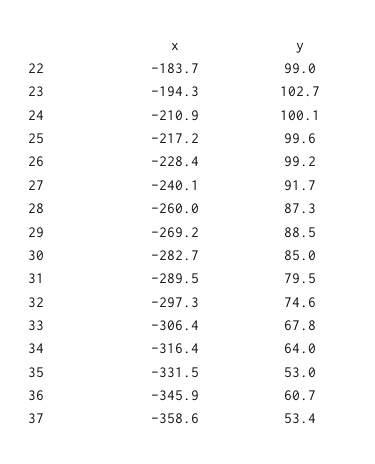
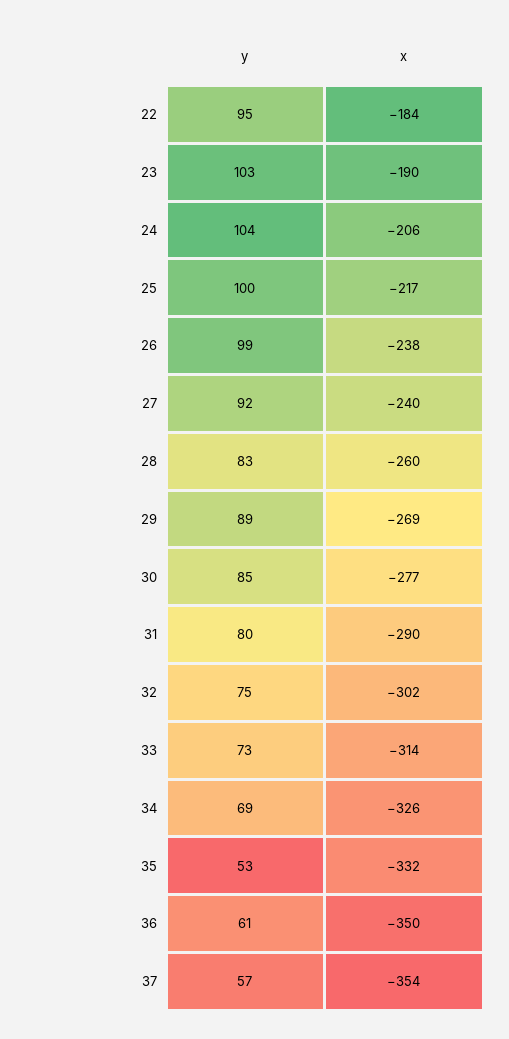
  {
    "x": {
      "22": -183.7,
-     "23": -194.3,
+     "23": -190,
-     "24": -210.9,
+     "24": -206,
      "25": -217.2,
-     "26": -228.4,
+     "26": -238,
      "27": -240.1,
      "28": -260,
      "29": -269.2,
-     "30": -282.7,
+     "30": -277,
      "31": -289.5,
-     "32": -297.3,
+     "32": -302,
-     "33": -306.4,
+     "33": -314,
-     "34": -316.4,
+     "34": -326,
      "35": -331.5,
-     "36": -345.9,
+     "36": -350,
-     "37": -358.6
+     "37": -354
    },
    "y": {
-     "22": 99,
+     "22": 95,
      "23": 102.7,
-     "24": 100.1,
+     "24": 104,
      "25": 99.6,
      "26": 99.2,
      "27": 91.7,
-     "28": 87.3,
+     "28": 83,
      "29": 88.5,
      "30": 85,
      "31": 79.5,
      "32": 74.6,
-     "33": 67.8,
+     "33": 73,
-     "34": 64,
+     "34": 69,
      "35": 53,
      "36": 60.7,
-     "37": 53.4
+     "37": 57
    }
  }

